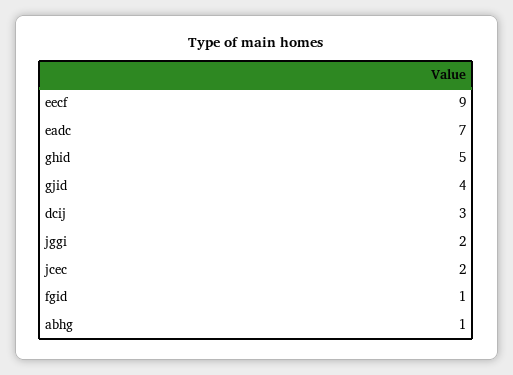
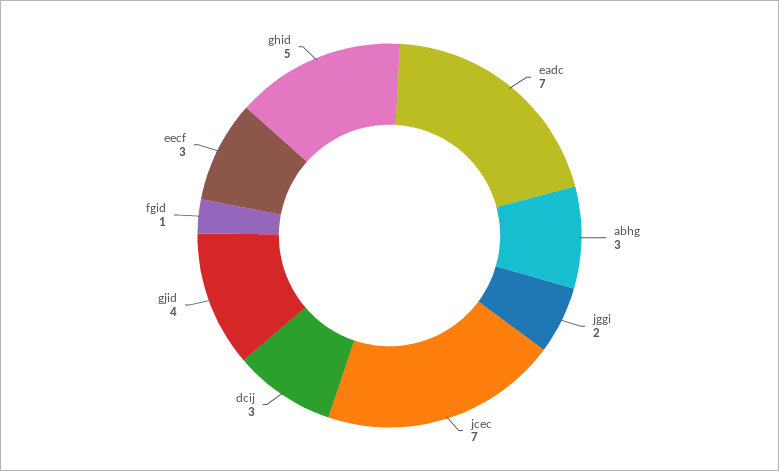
  {
-   "eecf": 9,
+   "eecf": 3,
    "eadc": 7,
    "ghid": 5,
    "gjid": 4,
    "dcij": 3,
    "jggi": 2,
-   "jcec": 2,
+   "jcec": 7,
    "fgid": 1,
-   "abhg": 1
+   "abhg": 3
  }

